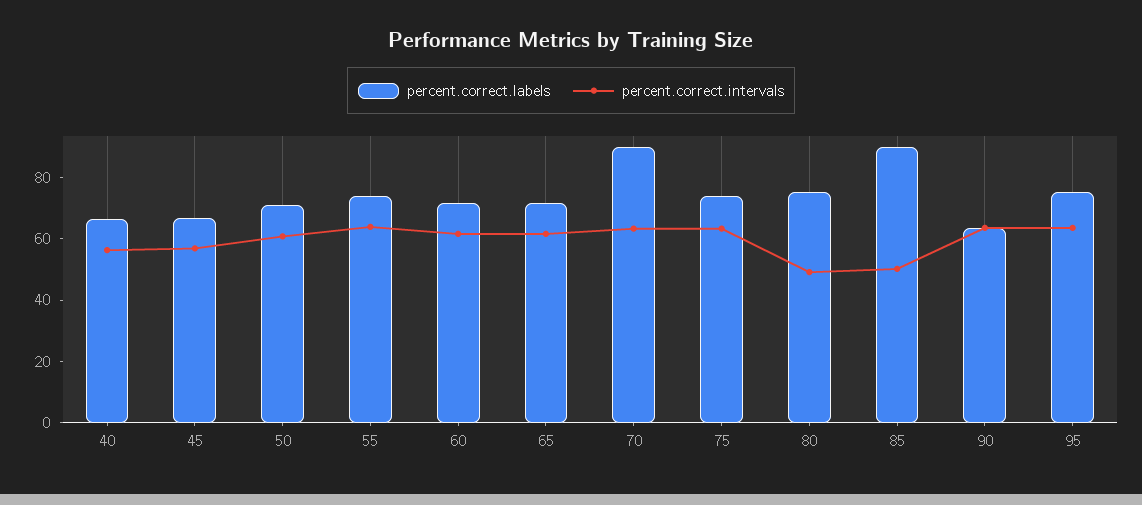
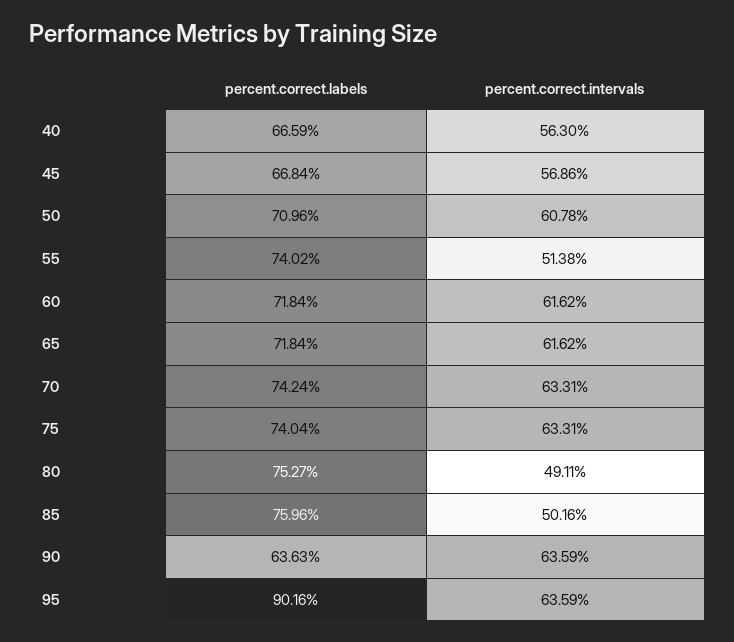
  {
    "percent.correct.labels": {
      "40": 66.59,
      "45": 66.84,
      "50": 70.96,
      "55": 74.02,
      "60": 71.84,
      "65": 71.84,
-     "70": 90,
+     "70": 74.24,
      "75": 74.04,
      "80": 75.27,
-     "85": 90,
+     "85": 75.96,
      "90": 63.63,
-     "95": 75
+     "95": 90.16
    },
    "percent.correct.intervals": {
      "40": 56.3,
      "45": 56.86,
      "50": 60.78,
-     "55": 65,
+     "55": 51.38,
      "60": 61.62,
      "65": 61.62,
      "70": 63.31,
      "75": 63.31,
      "80": 49.11,
      "85": 50.16,
      "90": 63.59,
      "95": 63.59
    }
  }

